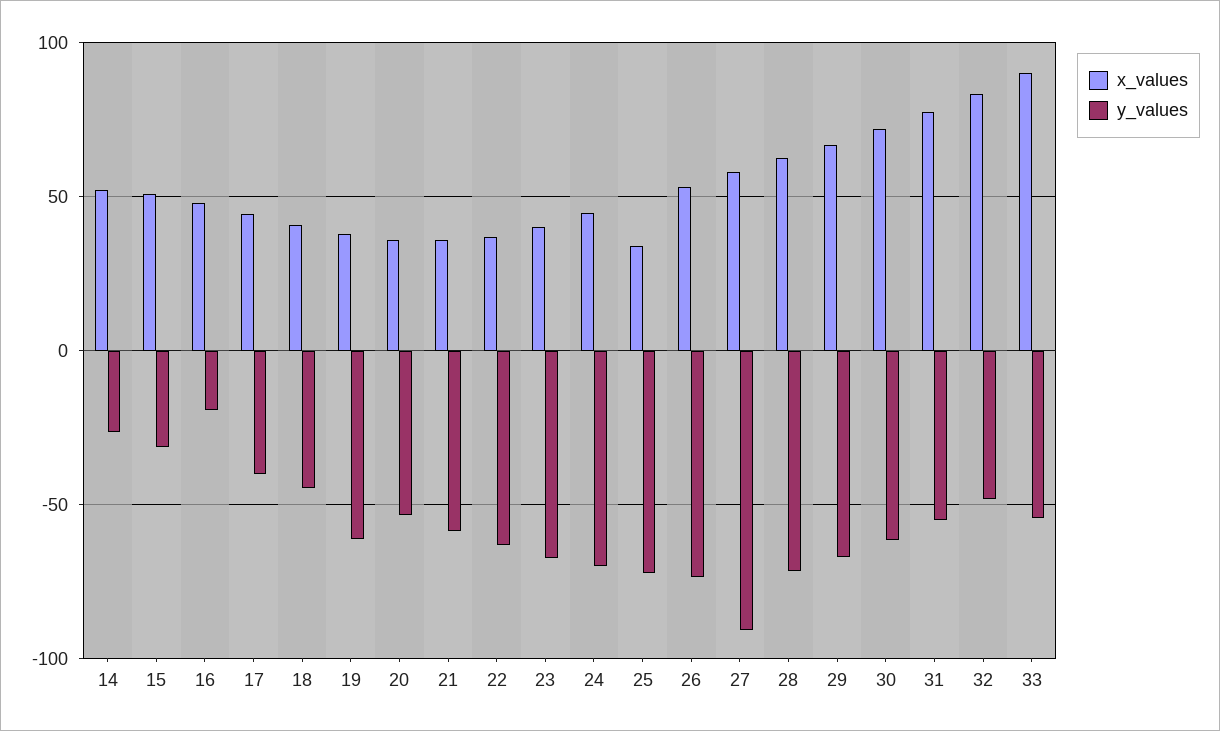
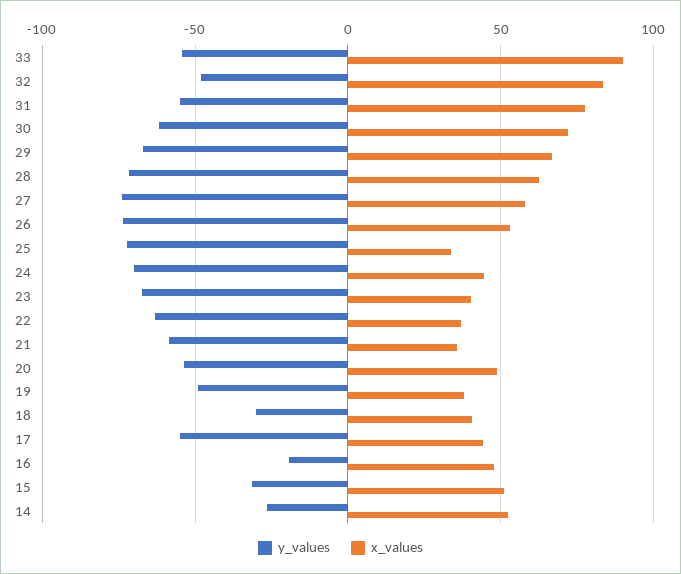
  {
    "x_values": {
      "14": 50,
      "15": 50,
      "16": 50,
      "17": 45,
      "18": 40,
      "19": 40,
-     "20": 35,
+     "20": 50,
      "21": 35,
      "22": 35,
      "23": 40,
      "24": 45,
      "25": 35,
      "26": 55,
      "27": 60,
      "28": 65,
      "29": 65,
      "30": 70,
      "31": 80,
      "32": 85,
      "33": 90
    },
    "y_values": {
      "14": -25,
      "15": -30,
      "16": -20,
-     "17": -40,
+     "17": -55,
-     "18": -45,
+     "18": -30,
-     "19": -60,
+     "19": -50,
      "20": -55,
      "21": -60,
      "22": -65,
      "23": -65,
      "24": -70,
      "25": -70,
      "26": -75,
-     "27": -90,
+     "27": -75,
      "28": -70,
      "29": -65,
      "30": -60,
      "31": -55,
      "32": -50,
      "33": -55
    }
  }

